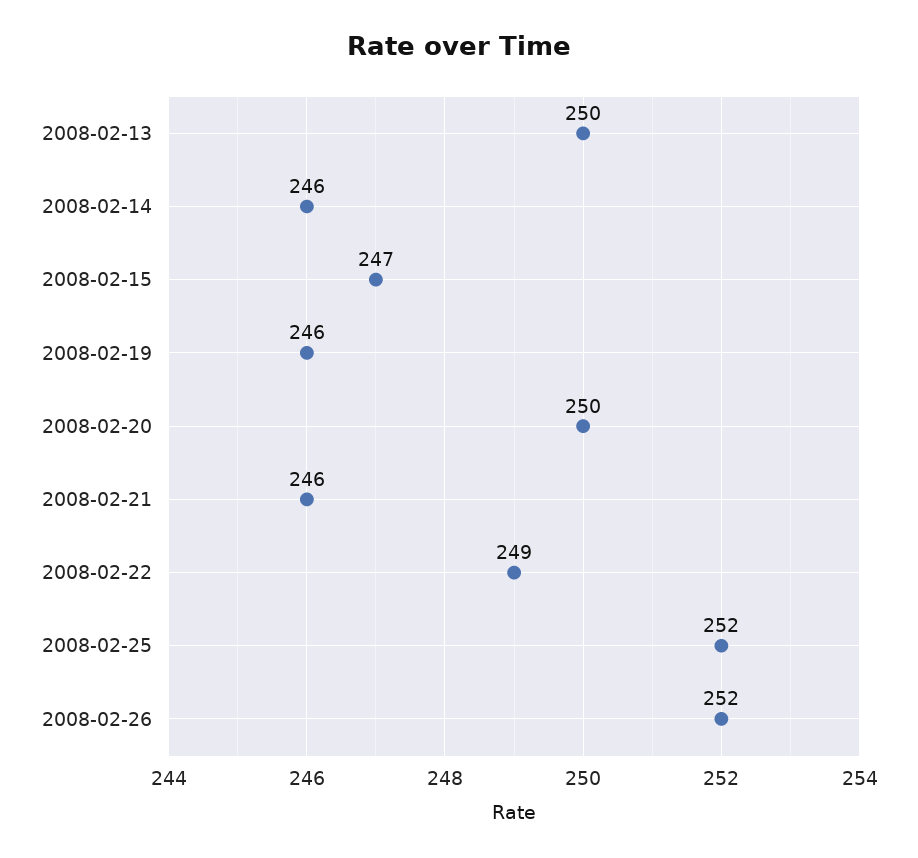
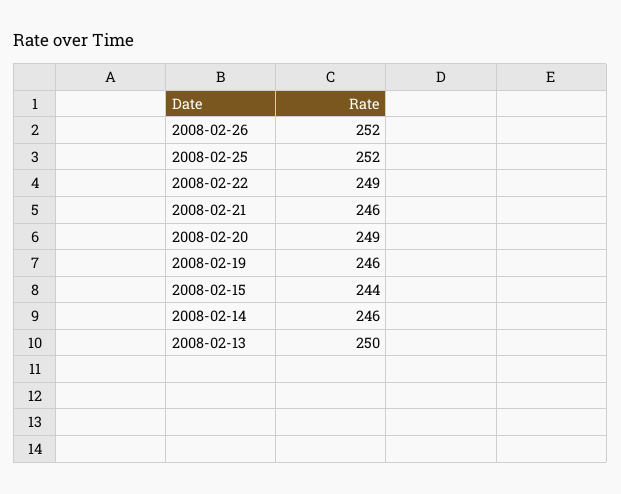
  {
    "2008-02-13": 250,
    "2008-02-14": 246,
-   "2008-02-15": 247,
+   "2008-02-15": 244,
    "2008-02-19": 246,
-   "2008-02-20": 250,
+   "2008-02-20": 249,
    "2008-02-21": 246,
    "2008-02-22": 249,
    "2008-02-25": 252,
    "2008-02-26": 252
  }

